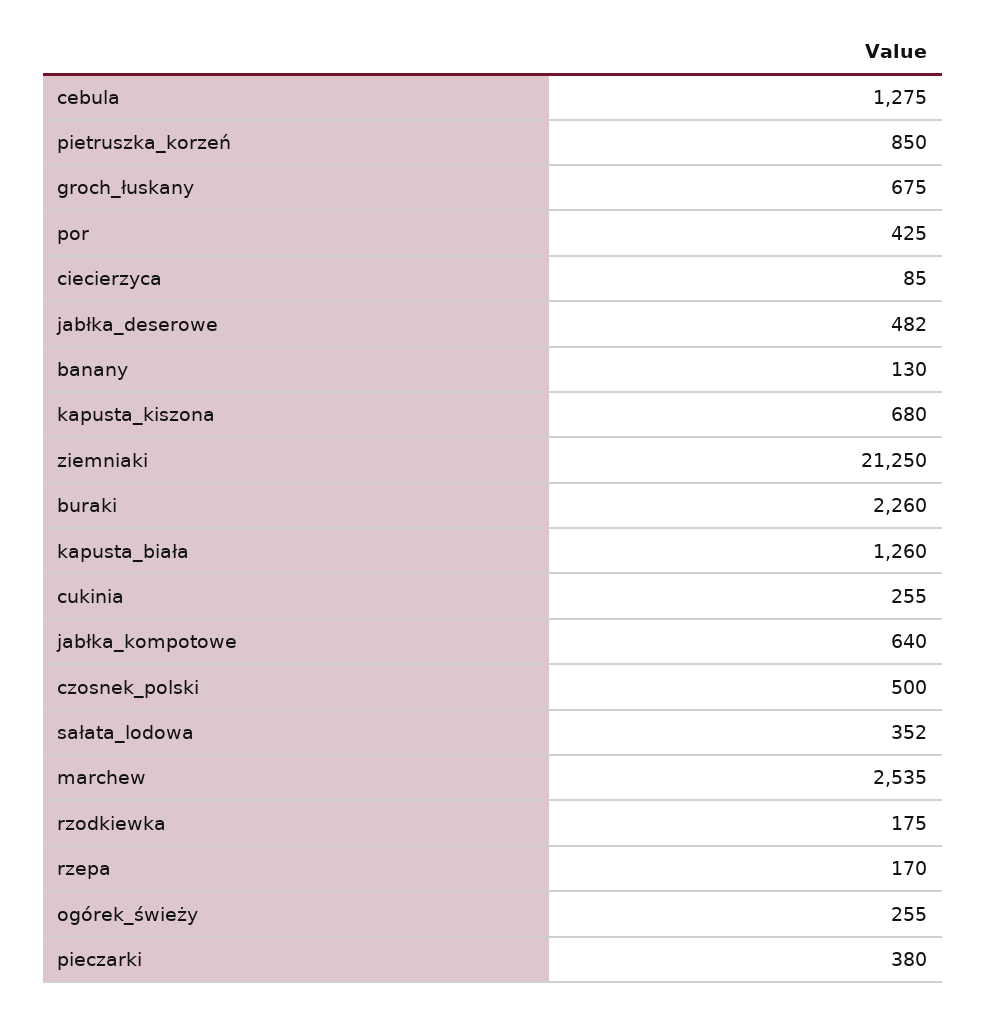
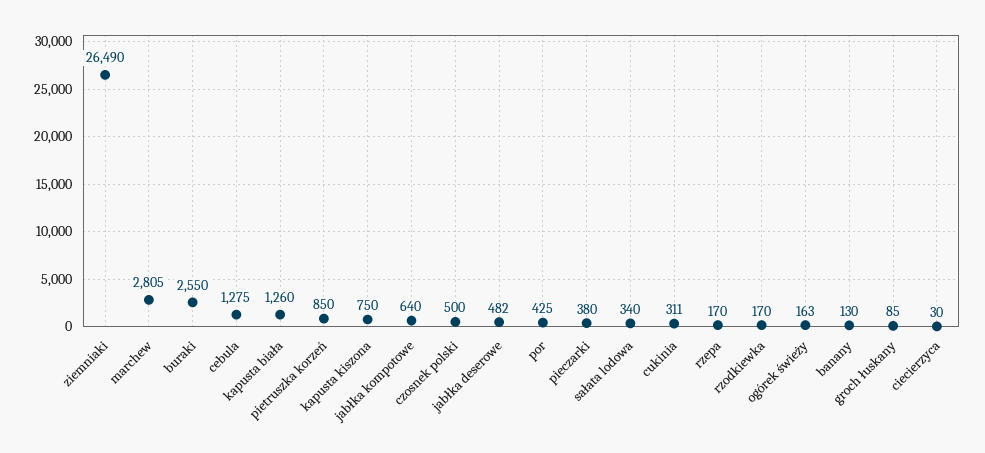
  {
    "cebula": 1275,
    "pietruszka_korzeń": 850,
-   "groch_łuskany": 675,
+   "groch_łuskany": 85,
    "por": 425,
-   "ciecierzyca": 85,
+   "ciecierzyca": 30,
    "jabłka_deserowe": 482,
    "banany": 130,
-   "kapusta_kiszona": 680,
+   "kapusta_kiszona": 750,
-   "ziemniaki": 21250,
+   "ziemniaki": 26490,
-   "buraki": 2260,
+   "buraki": 2550,
    "kapusta_biała": 1260,
-   "cukinia": 255,
+   "cukinia": 311,
    "jabłka_kompotowe": 640,
    "czosnek_polski": 500,
-   "sałata_lodowa": 352,
+   "sałata_lodowa": 340,
-   "marchew": 2535,
+   "marchew": 2805,
-   "rzodkiewka": 175,
+   "rzodkiewka": 170,
    "rzepa": 170,
-   "ogórek_świeży": 255,
+   "ogórek_świeży": 163,
    "pieczarki": 380
  }

